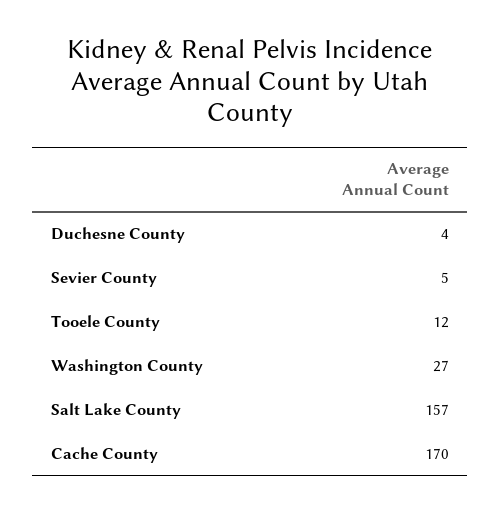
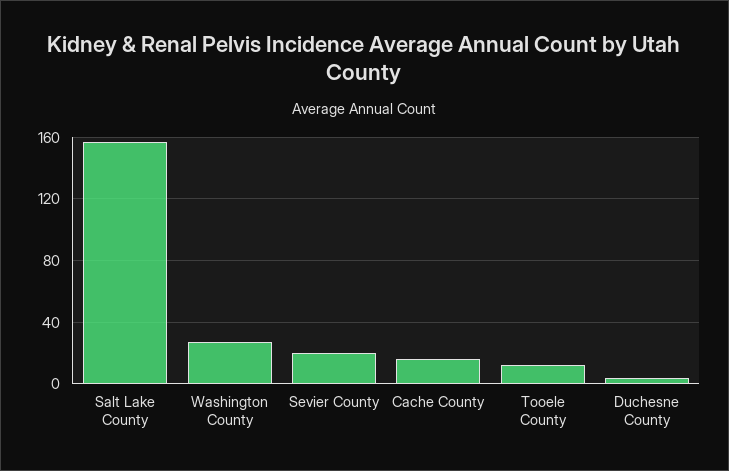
  {
    "Duchesne County": 4,
-   "Sevier County": 5,
+   "Sevier County": 20,
    "Tooele County": 12,
    "Washington County": 27,
    "Salt Lake County": 157,
-   "Cache County": 170
+   "Cache County": 15
  }

